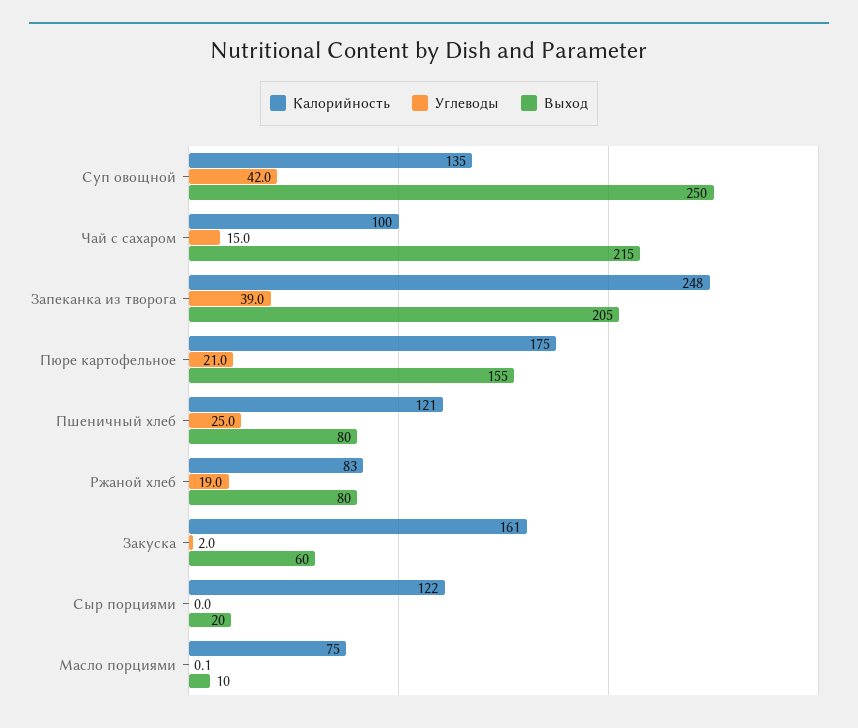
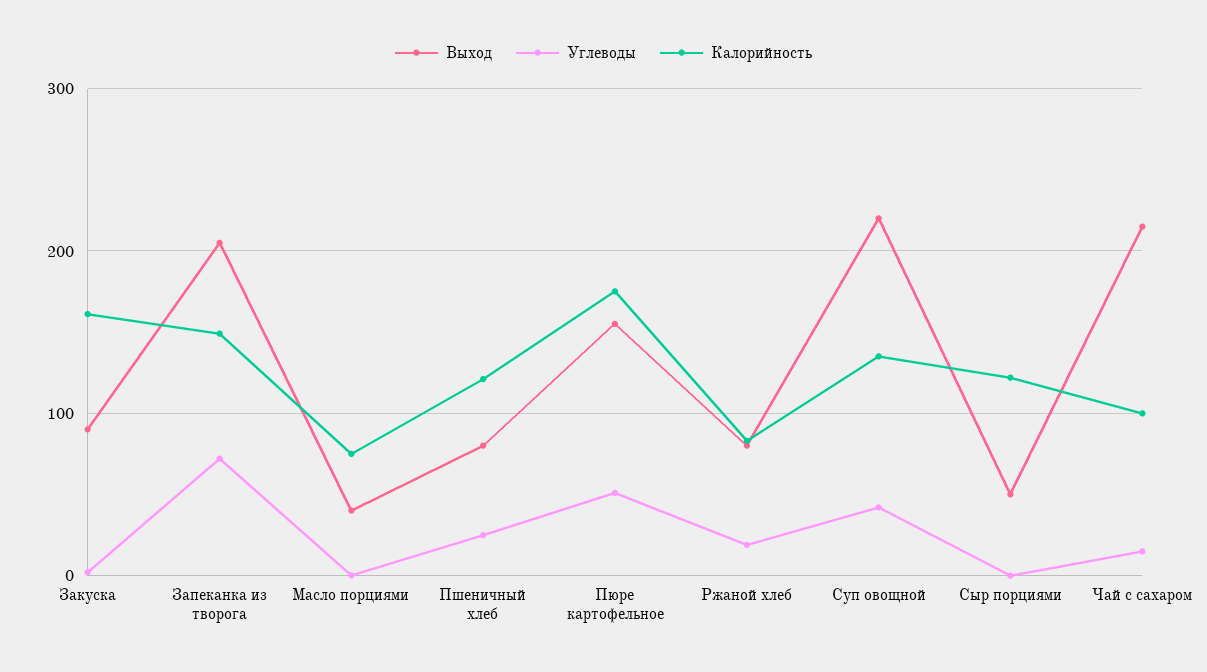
  {
    "Калорийность": {
      "Суп овощной": 135,
      "Чай с сахаром": 100,
-     "Запеканка из творога": 248,
+     "Запеканка из творога": 150,
      "Пюре картофельное": 175,
      "Пшеничный хлеб": 121,
      "Ржаной хлеб": 83,
      "Закуска": 161,
      "Сыр порциями": 122,
      "Масло порциями": 75
    },
    "Углеводы": {
      "Суп овощной": 42,
      "Чай с сахаром": 15,
-     "Запеканка из творога": 39,
+     "Запеканка из творога": 70,
-     "Пюре картофельное": 21,
+     "Пюре картофельное": 50,
      "Пшеничный хлеб": 25,
      "Ржаной хлеб": 19,
      "Закуска": 2,
      "Сыр порциями": 0,
      "Масло порциями": 0.1
    },
    "Выход": {
-     "Суп овощной": 250,
+     "Суп овощной": 220,
      "Чай с сахаром": 215,
      "Запеканка из творога": 205,
      "Пюре картофельное": 155,
      "Пшеничный хлеб": 80,
      "Ржаной хлеб": 80,
-     "Закуска": 60,
+     "Закуска": 90,
-     "Сыр порциями": 20,
+     "Сыр порциями": 50,
-     "Масло порциями": 10
+     "Масло порциями": 40
    }
  }

